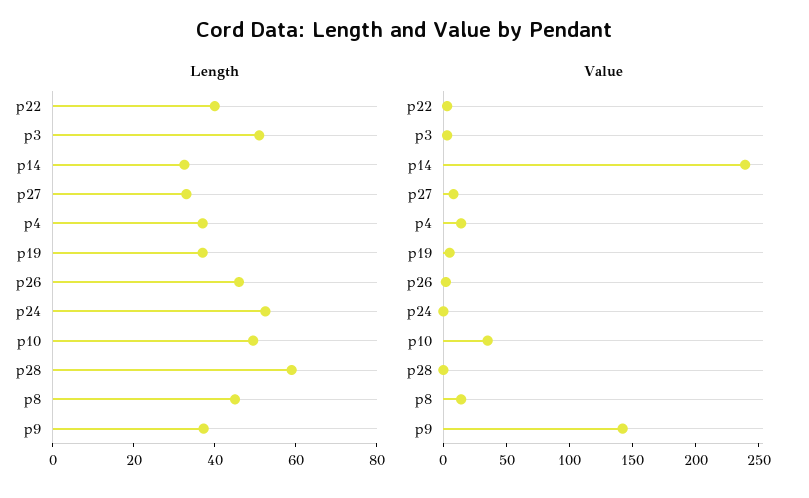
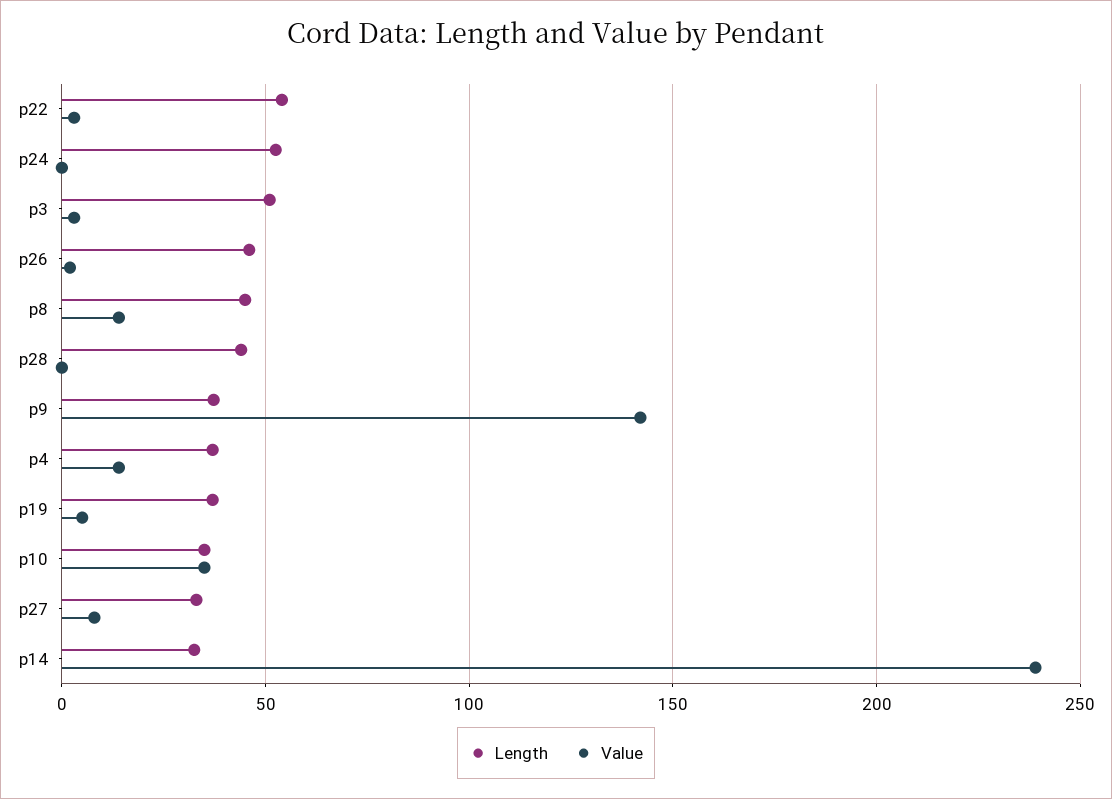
  {
    "Length": {
-     "p22": 40,
+     "p22": 55,
      "p3": 50,
      "p14": 35,
      "p27": 35,
      "p4": 35,
      "p19": 35,
      "p26": 45,
      "p24": 55,
-     "p10": 50,
+     "p10": 35,
-     "p28": 60,
+     "p28": 45,
      "p8": 45,
      "p9": 35
    },
    "Value": {
      "p22": 5,
      "p3": 5,
      "p14": 240,
      "p27": 10,
      "p4": 15,
      "p19": 5,
      "p26": 0,
      "p24": 0,
      "p10": 35,
      "p28": 0,
      "p8": 15,
      "p9": 140
    }
  }

